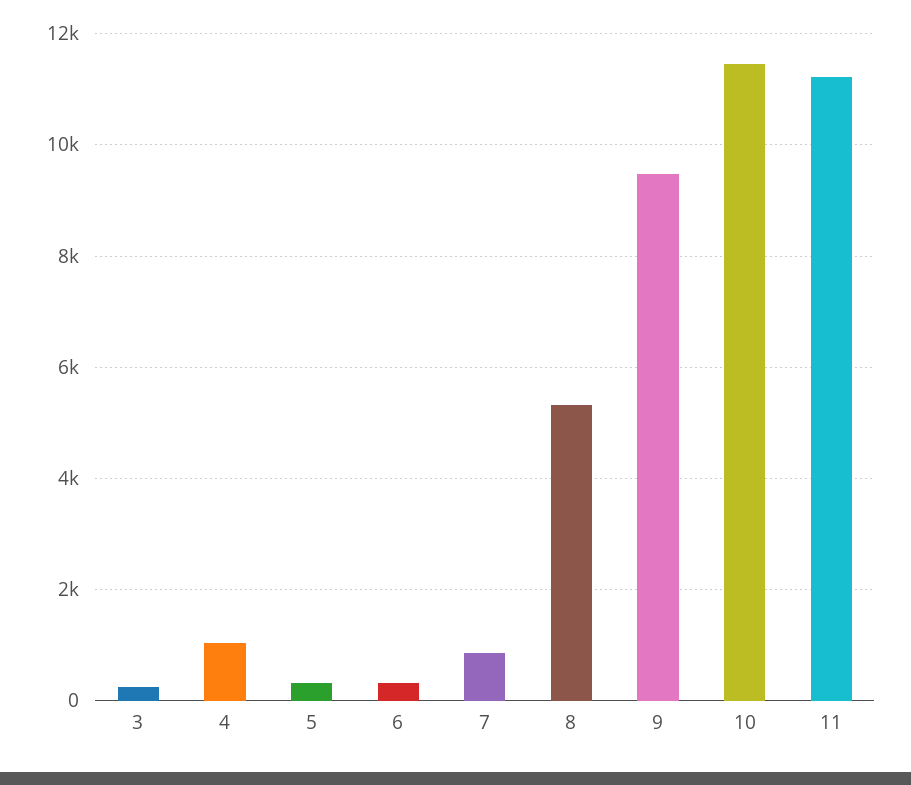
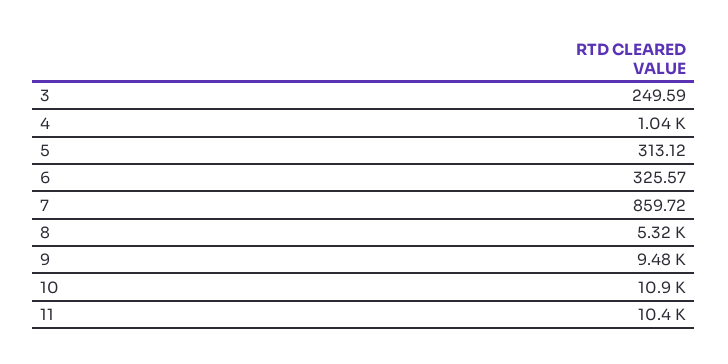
  {
    "3": 249.59,
    "4": 1040,
    "5": 313.12,
    "6": 325.57,
    "7": 859.72,
    "8": 5320,
    "9": 9480,
-   "10": 11400,
+   "10": 10900,
-   "11": 11200
+   "11": 10400
  }

